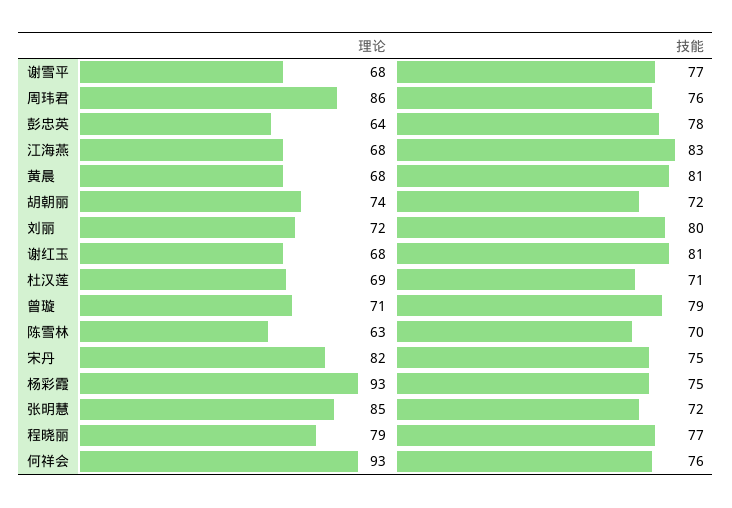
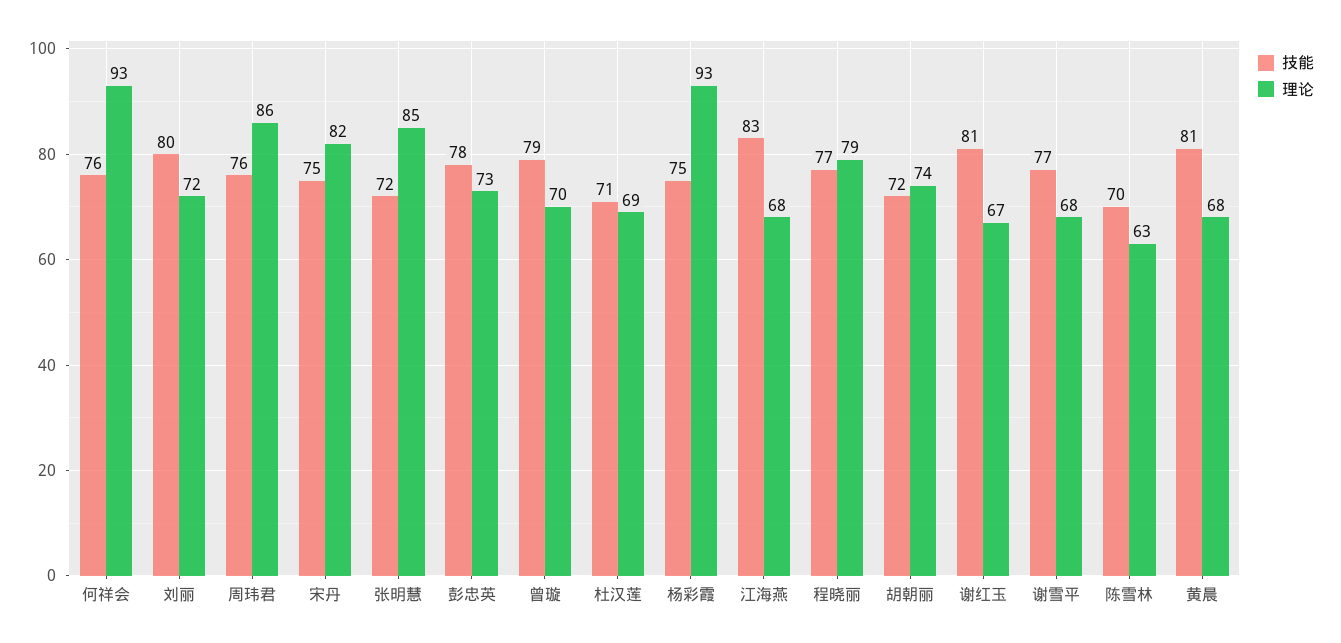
  {
    "理论": {
      "谢雪平": 68,
      "周玮君": 86,
-     "彭忠英": 64,
+     "彭忠英": 73,
      "江海燕": 68,
      "黄晨": 68,
      "胡朝丽": 74,
      "刘丽": 72,
-     "谢红玉": 68,
+     "谢红玉": 67,
      "杜汉莲": 69,
-     "曾璇": 71,
+     "曾璇": 70,
      "陈雪林": 63,
      "宋丹": 82,
      "杨彩霞": 93,
      "张明慧": 85,
      "程晓丽": 79,
      "何祥会": 93
    },
    "技能": {
      "谢雪平": 77,
      "周玮君": 76,
      "彭忠英": 78,
      "江海燕": 83,
      "黄晨": 81,
      "胡朝丽": 72,
      "刘丽": 80,
      "谢红玉": 81,
      "杜汉莲": 71,
      "曾璇": 79,
      "陈雪林": 70,
      "宋丹": 75,
      "杨彩霞": 75,
      "张明慧": 72,
      "程晓丽": 77,
      "何祥会": 76
    }
  }

